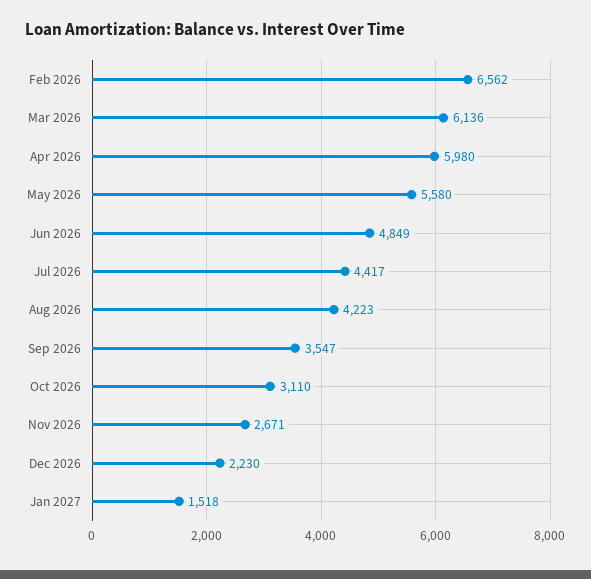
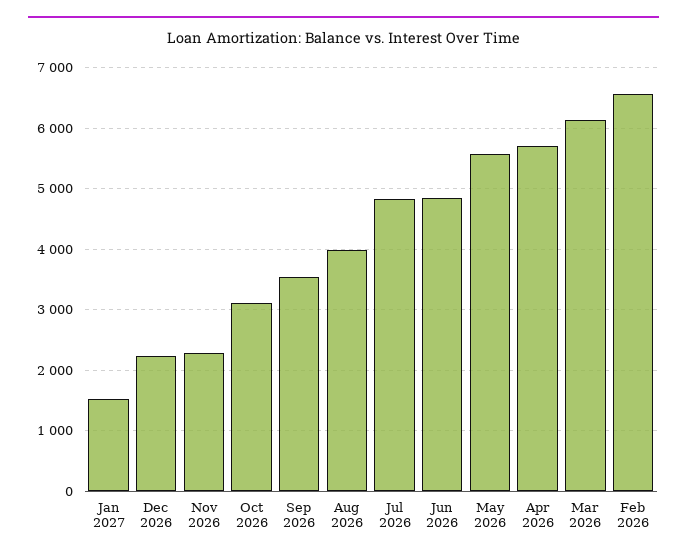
  {
    "Feb 2026": 6562,
    "Mar 2026": 6136,
-   "Apr 2026": 5980,
+   "Apr 2026": 5700,
    "May 2026": 5580,
    "Jun 2026": 4849,
-   "Jul 2026": 4417,
+   "Jul 2026": 4800,
-   "Aug 2026": 4223,
+   "Aug 2026": 4000,
    "Sep 2026": 3547,
    "Oct 2026": 3110,
-   "Nov 2026": 2671,
+   "Nov 2026": 2300,
    "Dec 2026": 2230,
    "Jan 2027": 1518
  }

